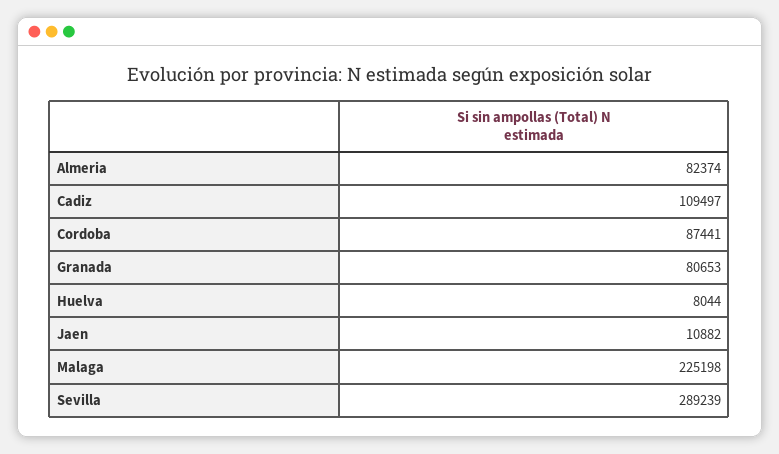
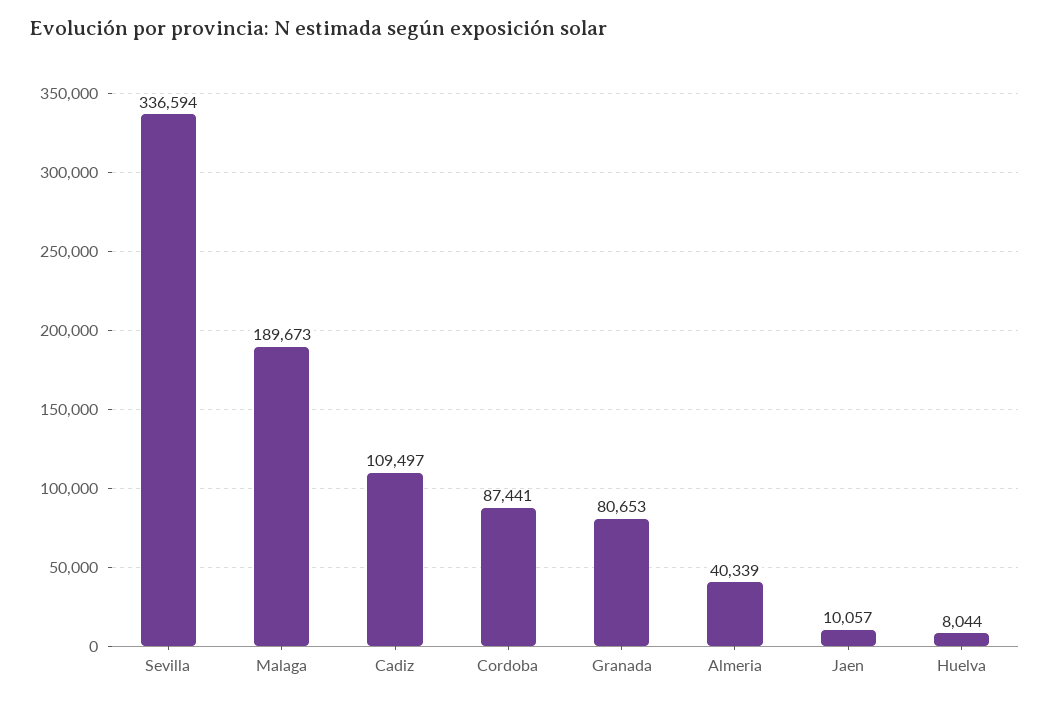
  {
-   "Almeria": 82374,
+   "Almeria": 40339,
    "Cadiz": 109497,
    "Cordoba": 87441,
    "Granada": 80653,
    "Huelva": 8044,
-   "Jaen": 10882,
+   "Jaen": 10057,
-   "Malaga": 225198,
+   "Malaga": 189673,
-   "Sevilla": 289239
+   "Sevilla": 336594
  }

